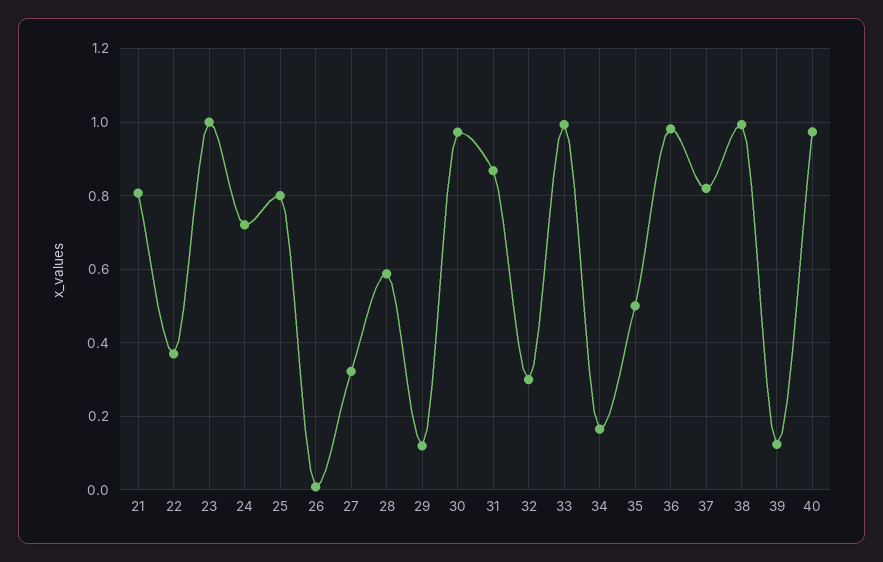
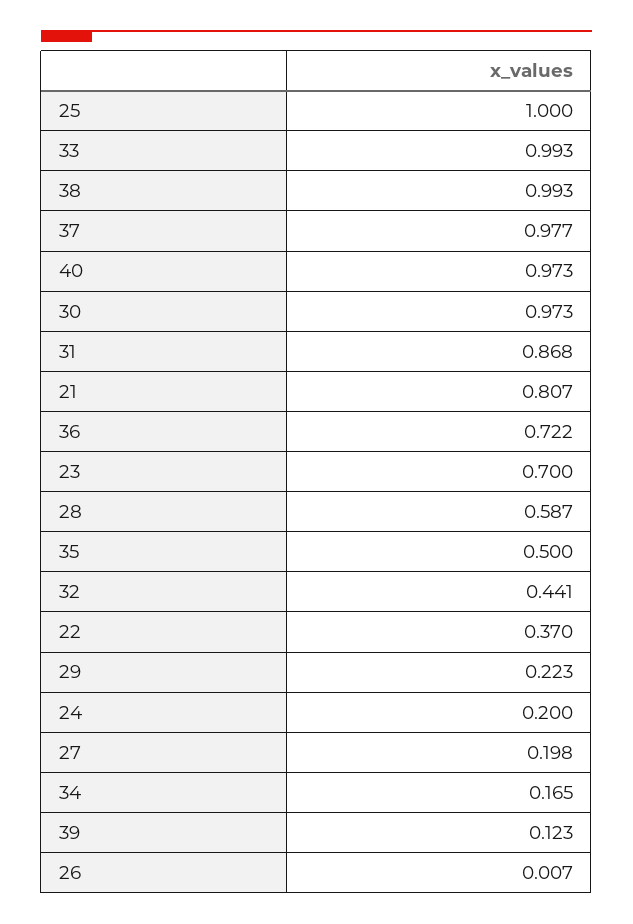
  {
    "21": 0.807,
    "22": 0.37,
-   "23": 1,
+   "23": 0.7,
-   "24": 0.72,
+   "24": 0.2,
-   "25": 0.8,
+   "25": 1,
    "26": 0.007,
-   "27": 0.32,
+   "27": 0.198,
    "28": 0.587,
-   "29": 0.12,
+   "29": 0.223,
    "30": 0.973,
    "31": 0.868,
-   "32": 0.3,
+   "32": 0.441,
    "33": 0.993,
    "34": 0.165,
    "35": 0.5,
-   "36": 0.98,
+   "36": 0.722,
-   "37": 0.82,
+   "37": 0.977,
    "38": 0.993,
    "39": 0.123,
    "40": 0.973
  }

